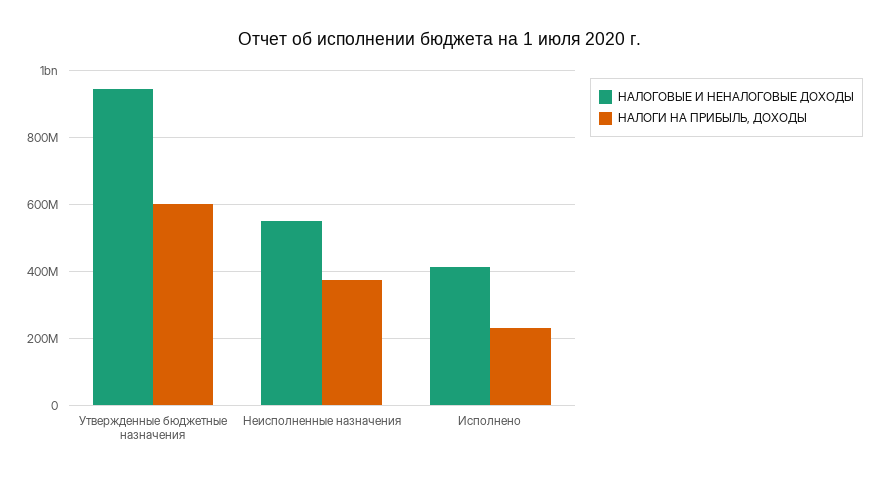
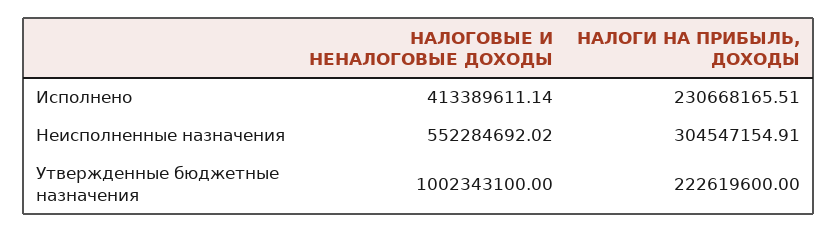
  {
    "НАЛОГОВЫЕ И НЕНАЛОГОВЫЕ ДОХОДЫ": {
-     "Утвержденные бюджетные назначения": 940000000,
+     "Утвержденные бюджетные назначения": 1002343100,
      "Неисполненные назначения": 552284692.02,
      "Исполнено": 413389611.14
    },
    "НАЛОГИ НА ПРИБЫЛЬ, ДОХОДЫ": {
-     "Утвержденные бюджетные назначения": 600000000,
+     "Утвержденные бюджетные назначения": 222619600,
-     "Неисполненные назначения": 380000000,
+     "Неисполненные назначения": 304547154.91,
      "Исполнено": 230668165.51
    }
  }

